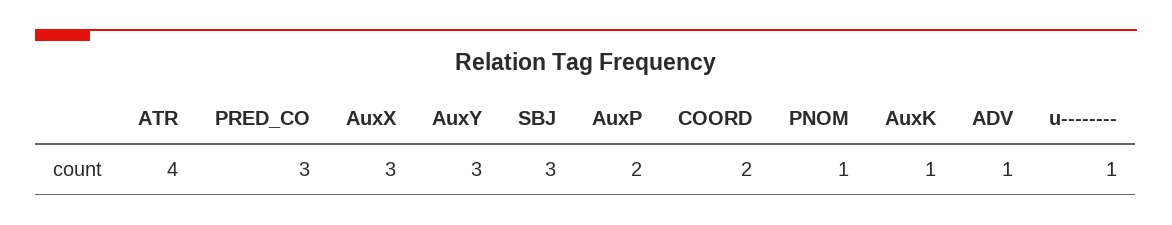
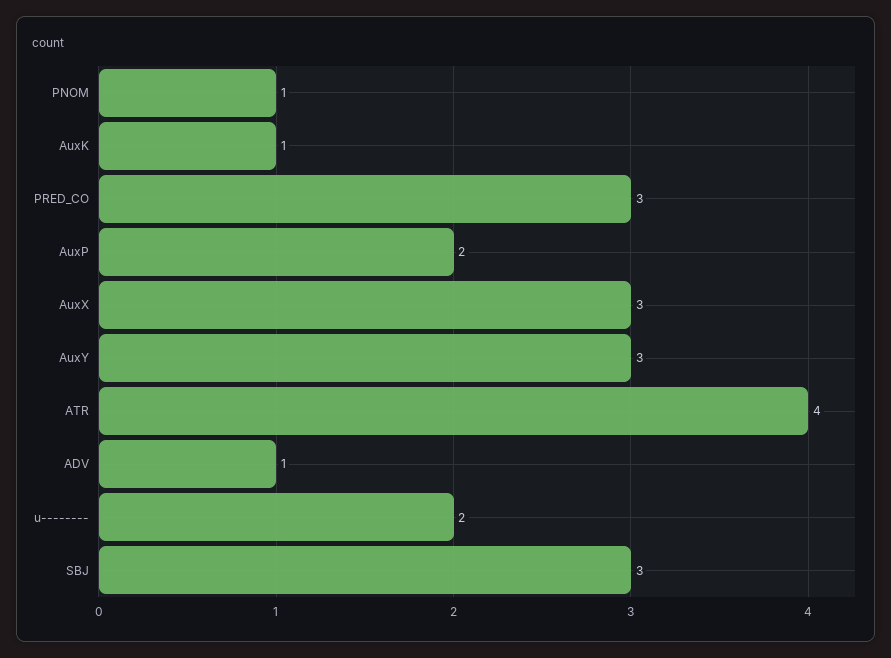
  {
    "ATR": 4,
    "PRED_CO": 3,
    "AuxX": 3,
    "AuxY": 3,
    "SBJ": 3,
    "AuxP": 2,
-   "COORD": 2,
    "PNOM": 1,
    "AuxK": 1,
    "ADV": 1,
-   "u--------": 1
+   "u--------": 2
  }

